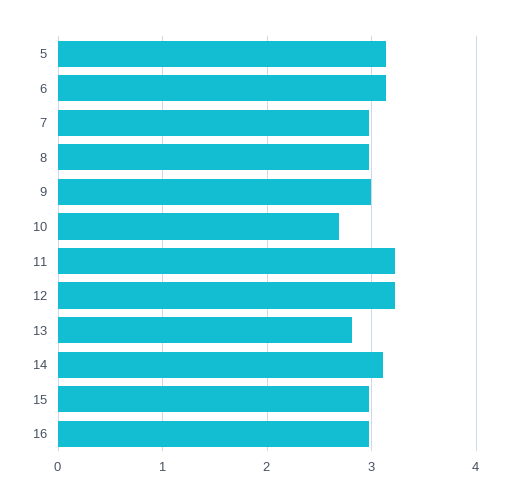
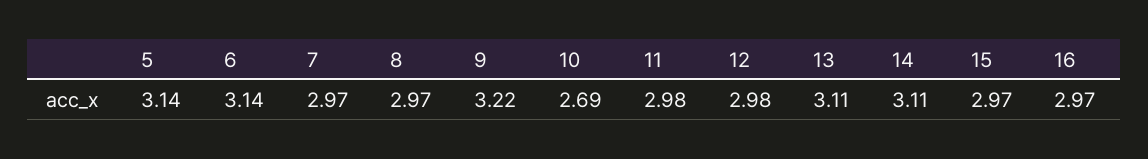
  {
    "5": 3.14,
    "6": 3.14,
    "7": 2.97,
    "8": 2.97,
-   "9": 3,
+   "9": 3.22,
    "10": 2.69,
-   "11": 3.2,
+   "11": 2.98,
-   "12": 3.2,
+   "12": 2.98,
-   "13": 2.8,
+   "13": 3.11,
    "14": 3.11,
    "15": 2.97,
    "16": 2.97
  }

